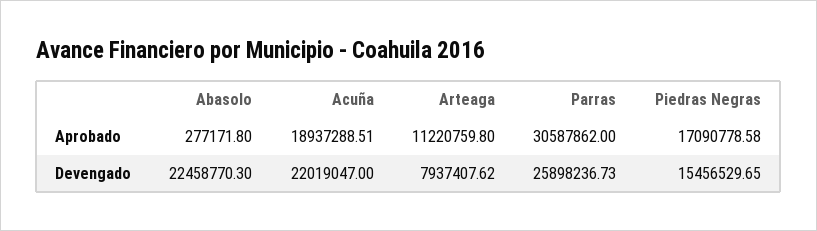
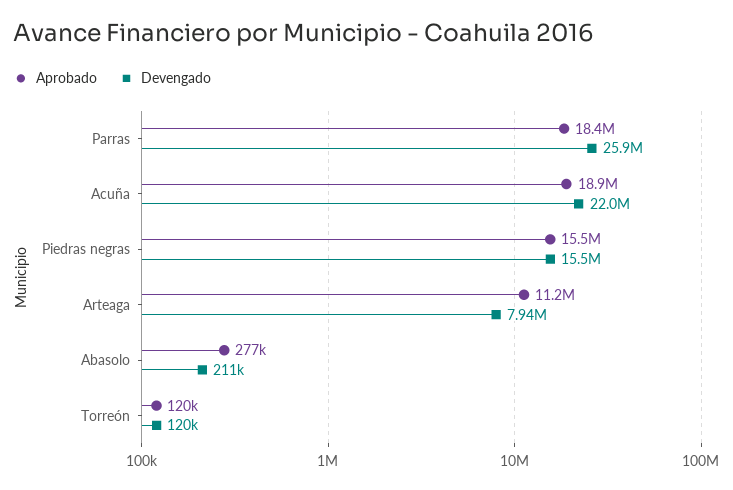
  {
    "Aprobado": {
      "Abasolo": 277171.8,
      "Acuña": 18937288.51,
      "Arteaga": 11220759.8,
-     "Parras": 30587862,
+     "Parras": 18400000,
-     "Piedras Negras": 17090778.58
+     "Piedras Negras": 15500000,
+     "Torreón": 120000
    },
    "Devengado": {
-     "Abasolo": 22458770.3,
+     "Abasolo": 211000,
      "Acuña": 22019047,
      "Arteaga": 7937407.62,
      "Parras": 25898236.73,
-     "Piedras Negras": 15456529.65
+     "Piedras Negras": 15456529.65,
+     "Torreón": 120000
    }
  }

